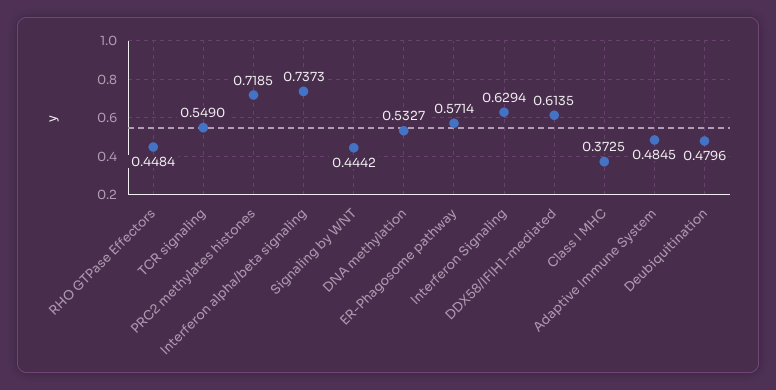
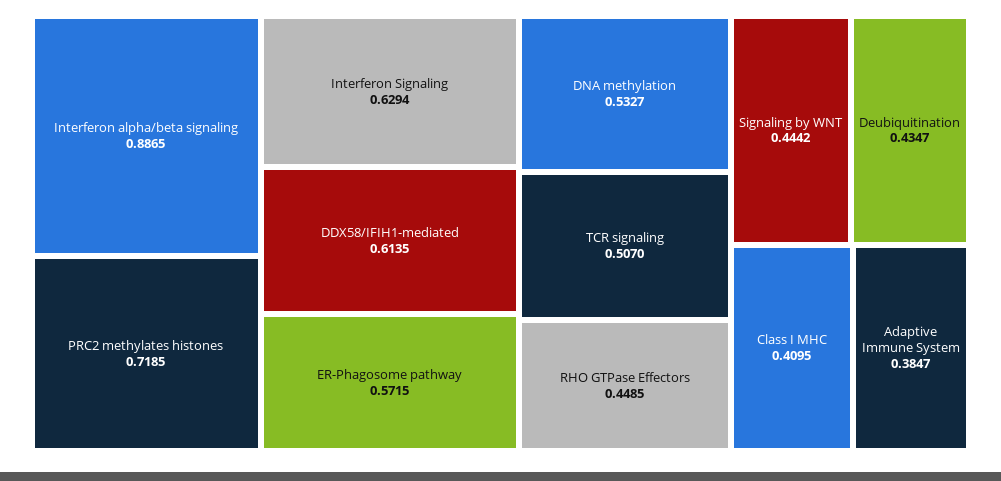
  {
-   "RHO GTPase Effectors": 0.4484,
+   "RHO GTPase Effectors": 0.4485,
-   "TCR signaling": 0.549,
+   "TCR signaling": 0.507,
    "PRC2 methylates histones": 0.7185,
-   "Interferon alpha/beta signaling": 0.7373,
+   "Interferon alpha/beta signaling": 0.8865,
    "Signaling by WNT": 0.4442,
    "DNA methylation": 0.5327,
-   "ER-Phagosome pathway": 0.5714,
+   "ER-Phagosome pathway": 0.5715,
    "Interferon Signaling": 0.6294,
    "DDX58/IFIH1-mediated": 0.6135,
-   "Class I MHC": 0.3725,
+   "Class I MHC": 0.4095,
-   "Adaptive Immune System": 0.4845,
+   "Adaptive Immune System": 0.3847,
-   "Deubiquitination": 0.4796
+   "Deubiquitination": 0.4347
  }

